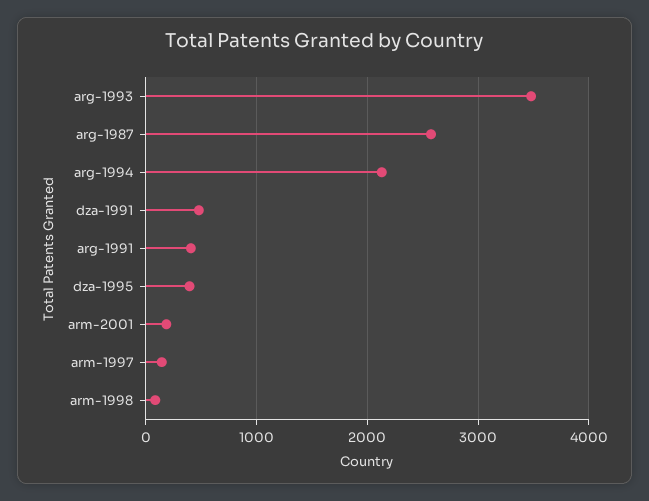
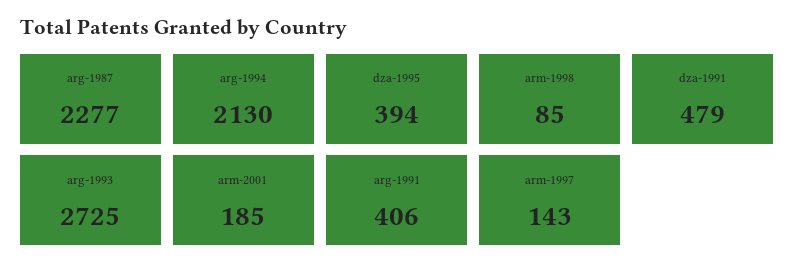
  {
-   "arg-1993": 3500,
+   "arg-1993": 2725,
-   "arg-1987": 2600,
+   "arg-1987": 2277,
    "arg-1994": 2130,
    "dza-1991": 479,
    "arg-1991": 406,
    "dza-1995": 394,
    "arm-2001": 185,
    "arm-1997": 143,
    "arm-1998": 85
  }

